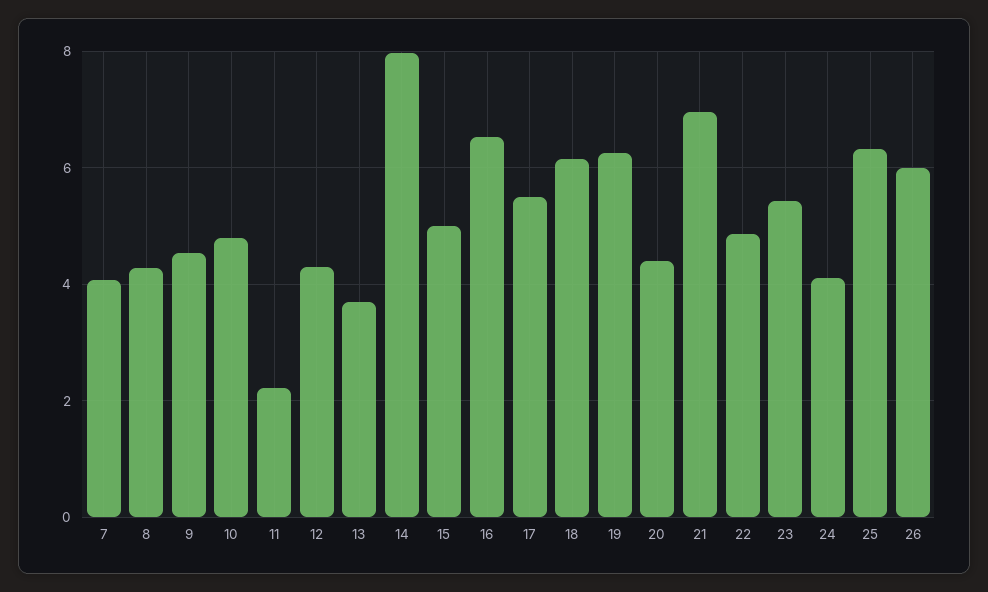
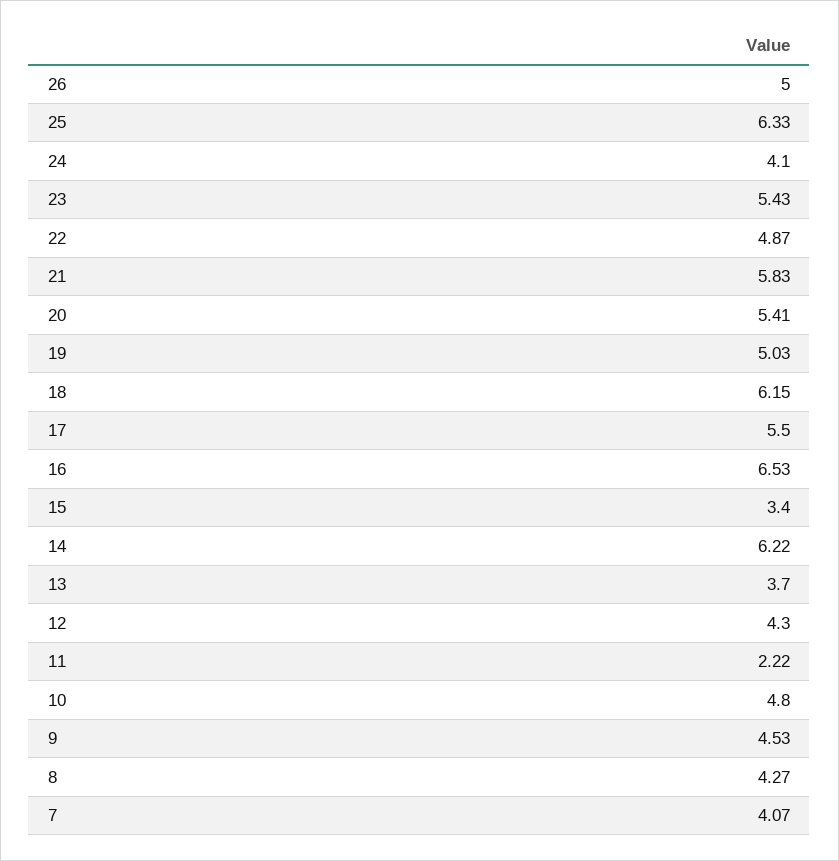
  {
    "7": 4.07,
    "8": 4.27,
    "9": 4.53,
    "10": 4.8,
    "11": 2.22,
    "12": 4.3,
    "13": 3.7,
-   "14": 8,
+   "14": 6.22,
-   "15": 5,
+   "15": 3.4,
    "16": 6.53,
    "17": 5.5,
    "18": 6.15,
-   "19": 6.2,
+   "19": 5.03,
-   "20": 4.4,
+   "20": 5.41,
-   "21": 7,
+   "21": 5.83,
    "22": 4.87,
    "23": 5.43,
    "24": 4.1,
    "25": 6.33,
-   "26": 6
+   "26": 5
  }

